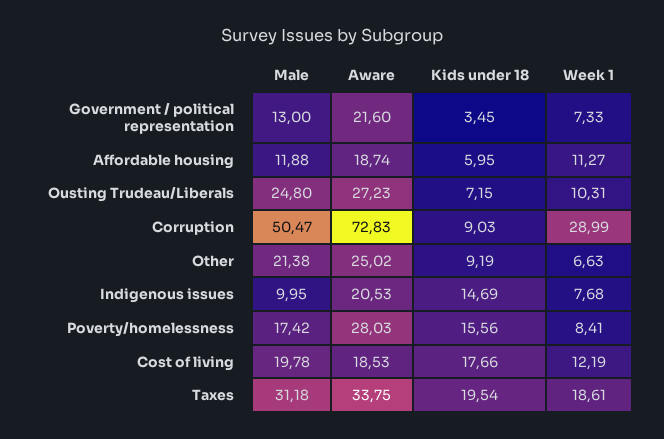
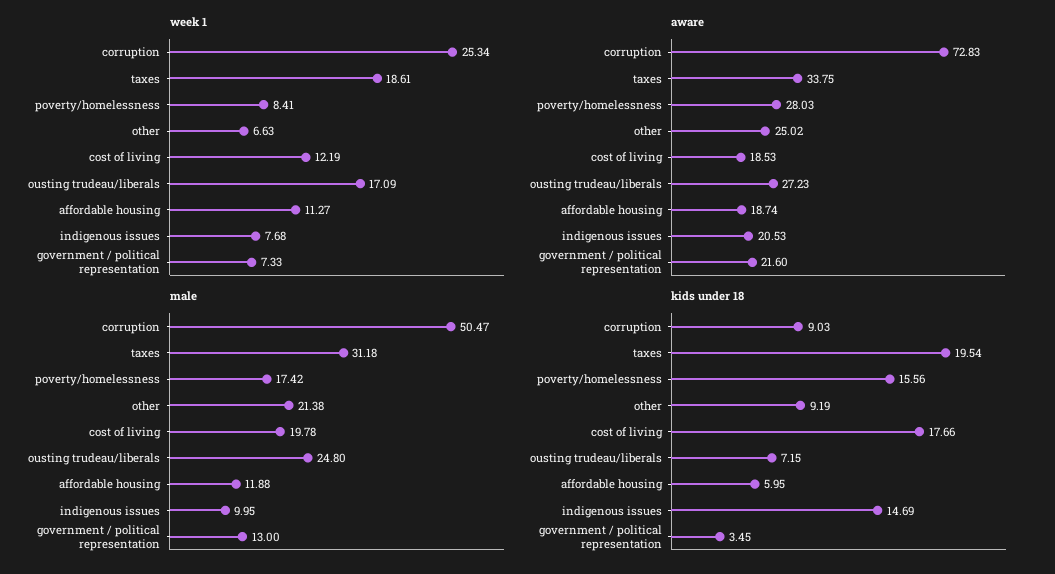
  {
    "Male": {
      "Government / political representation": 13,
      "Affordable housing": 11.88,
      "Ousting Trudeau/Liberals": 24.8,
      "Corruption": 50.47,
      "Other": 21.38,
      "Indigenous issues": 9.95,
      "Poverty/homelessness": 17.42,
      "Cost of living": 19.78,
      "Taxes": 31.18
    },
    "Aware": {
      "Government / political representation": 21.6,
      "Affordable housing": 18.74,
      "Ousting Trudeau/Liberals": 27.23,
      "Corruption": 72.83,
      "Other": 25.02,
      "Indigenous issues": 20.53,
      "Poverty/homelessness": 28.03,
      "Cost of living": 18.53,
      "Taxes": 33.75
    },
    "Kids under 18": {
      "Government / political representation": 3.45,
      "Affordable housing": 5.95,
      "Ousting Trudeau/Liberals": 7.15,
      "Corruption": 9.03,
      "Other": 9.19,
      "Indigenous issues": 14.69,
      "Poverty/homelessness": 15.56,
      "Cost of living": 17.66,
      "Taxes": 19.54
    },
    "Week 1": {
      "Government / political representation": 7.33,
      "Affordable housing": 11.27,
-     "Ousting Trudeau/Liberals": 10.31,
+     "Ousting Trudeau/Liberals": 17.09,
-     "Corruption": 28.99,
+     "Corruption": 25.34,
      "Other": 6.63,
      "Indigenous issues": 7.68,
      "Poverty/homelessness": 8.41,
      "Cost of living": 12.19,
      "Taxes": 18.61
    }
  }

